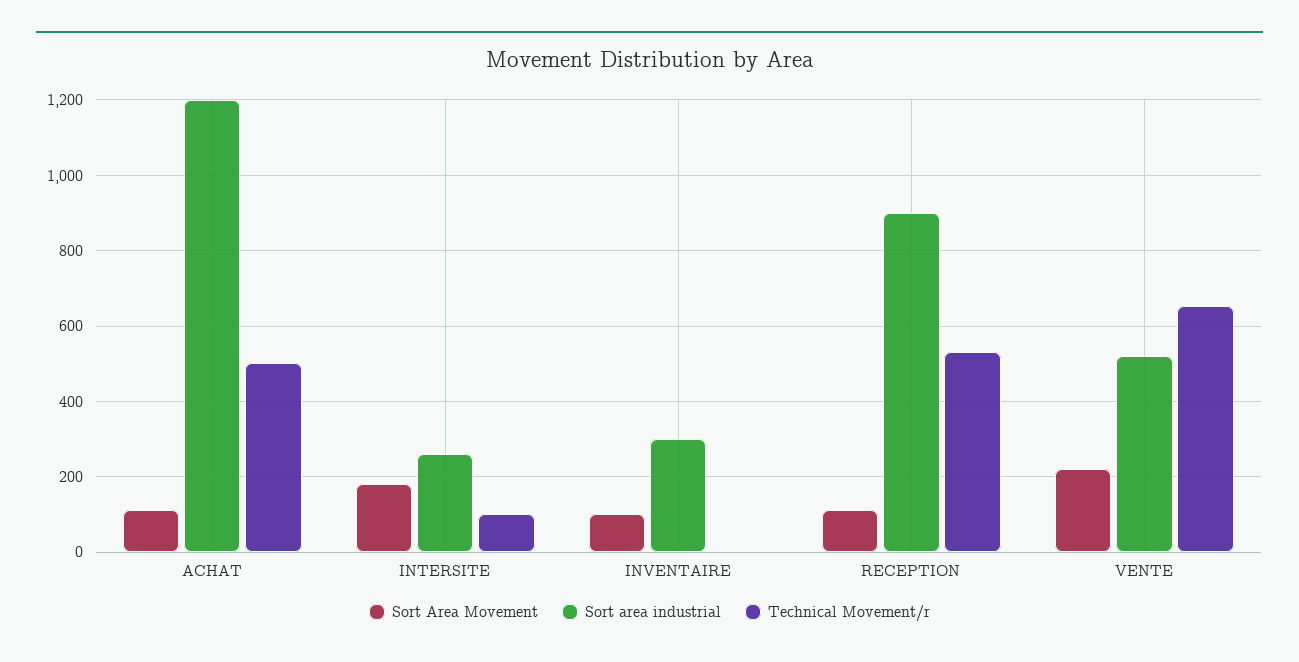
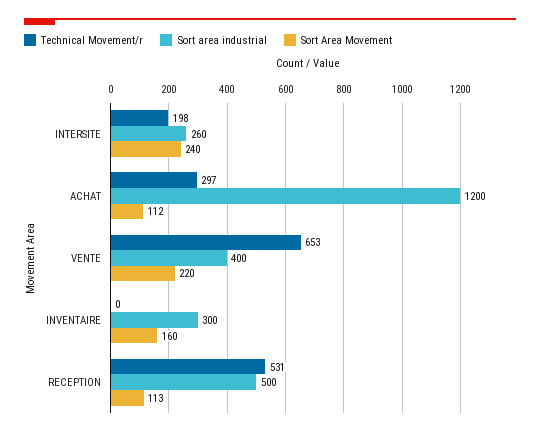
  {
    "Sort Area Movement": {
      "ACHAT": 112,
-     "INTERSITE": 180,
+     "INTERSITE": 240,
-     "INVENTAIRE": 100,
+     "INVENTAIRE": 160,
      "RECEPTION": 113,
      "VENTE": 220
    },
    "Sort area industrial": {
      "ACHAT": 1200,
      "INTERSITE": 260,
      "INVENTAIRE": 300,
-     "RECEPTION": 900,
+     "RECEPTION": 500,
-     "VENTE": 520
+     "VENTE": 400
    },
    "Technical Movement/r": {
-     "ACHAT": 500,
+     "ACHAT": 297,
-     "INTERSITE": 100,
+     "INTERSITE": 198,
      "INVENTAIRE": 0,
      "RECEPTION": 531,
      "VENTE": 653
    }
  }

